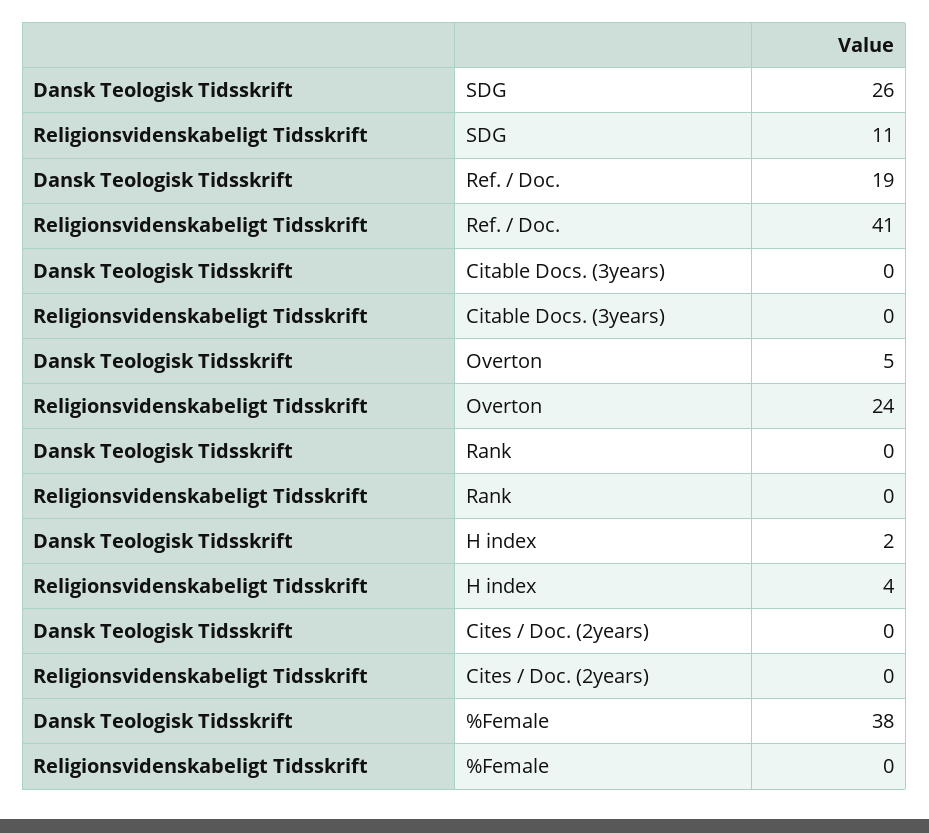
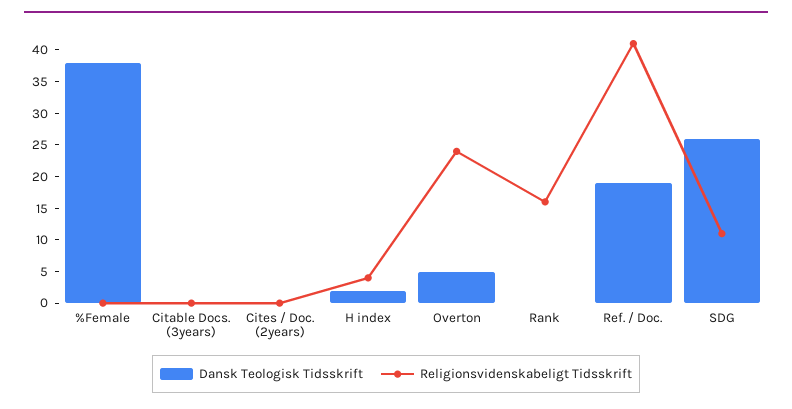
  {
    "Dansk Teologisk Tidsskrift": {
      "SDG": 26,
      "Ref. / Doc.": 19,
      "Citable Docs. (3years)": 0,
      "Overton": 5,
      "Rank": 0,
      "H index": 2,
      "Cites / Doc. (2years)": 0,
      "%Female": 38
    },
    "Religionsvidenskabeligt Tidsskrift": {
      "SDG": 11,
      "Ref. / Doc.": 41,
      "Citable Docs. (3years)": 0,
      "Overton": 24,
-     "Rank": 0,
+     "Rank": 15,
      "H index": 4,
      "Cites / Doc. (2years)": 0,
      "%Female": 0
    }
  }

